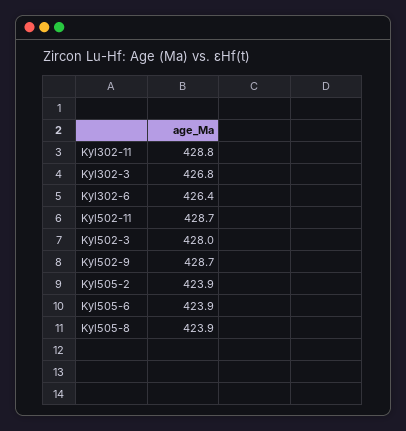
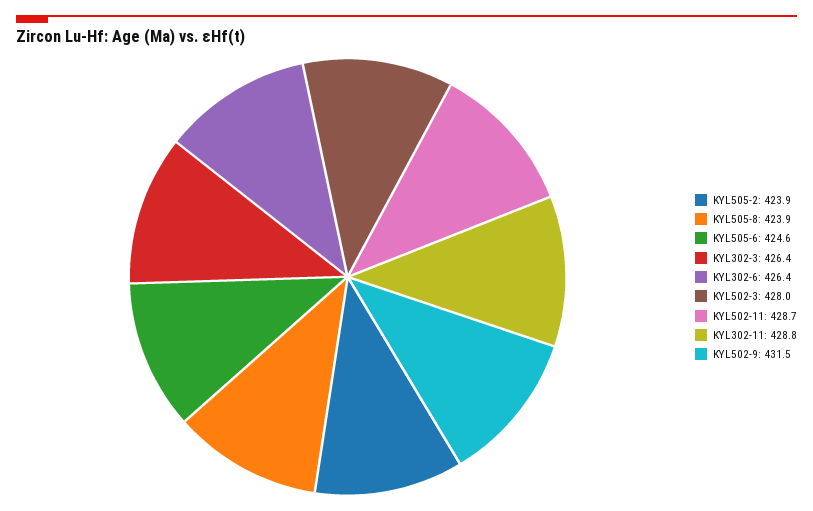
  {
    "Kyl302-11": 428.8,
-   "Kyl302-3": 426.8,
+   "Kyl302-3": 426.4,
    "Kyl302-6": 426.4,
    "Kyl502-11": 428.7,
    "Kyl502-3": 428,
-   "Kyl502-9": 428.7,
+   "Kyl502-9": 431.5,
    "Kyl505-2": 423.9,
-   "Kyl505-6": 423.9,
+   "Kyl505-6": 424.6,
    "Kyl505-8": 423.9
  }

